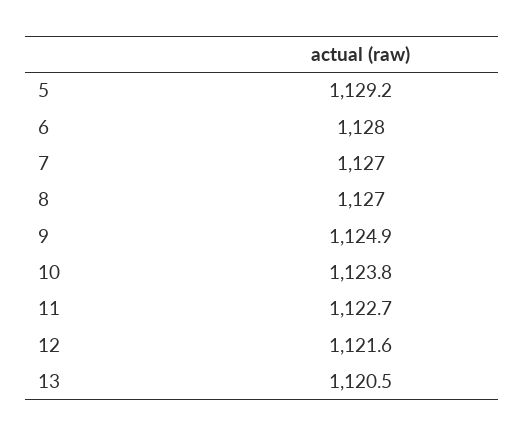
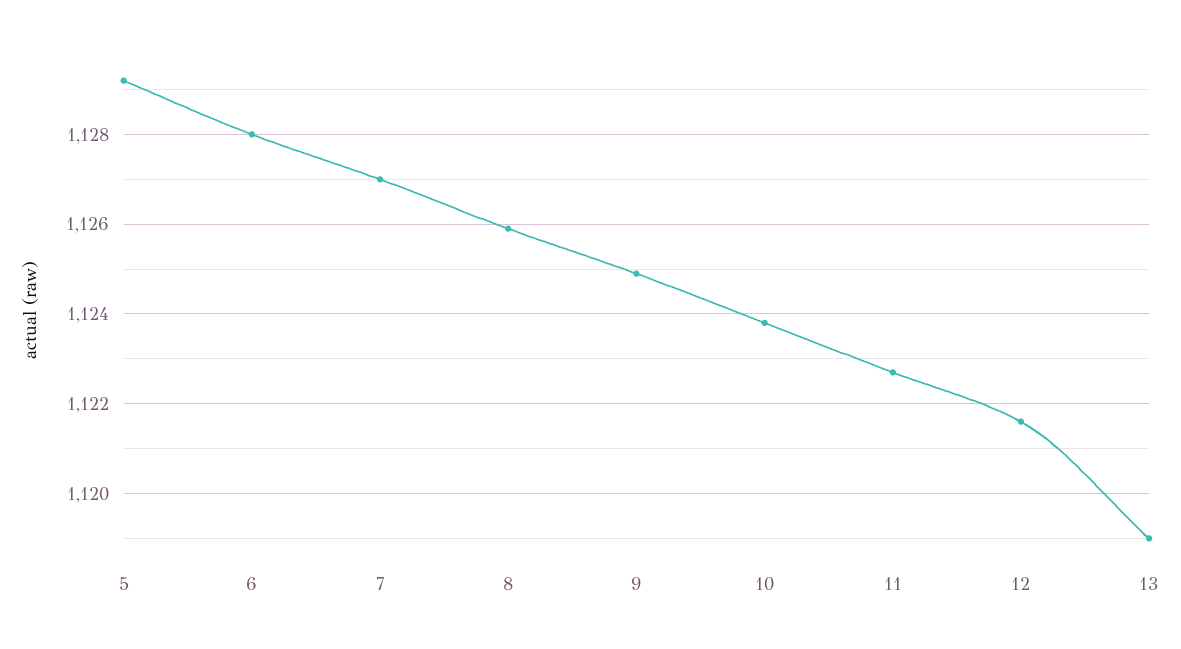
  {
    "5": 1129.2,
    "6": 1128,
    "7": 1127,
-   "8": 1127,
+   "8": 1126,
    "9": 1124.9,
    "10": 1123.8,
    "11": 1122.7,
    "12": 1121.6,
-   "13": 1120.5
+   "13": 1119
  }

